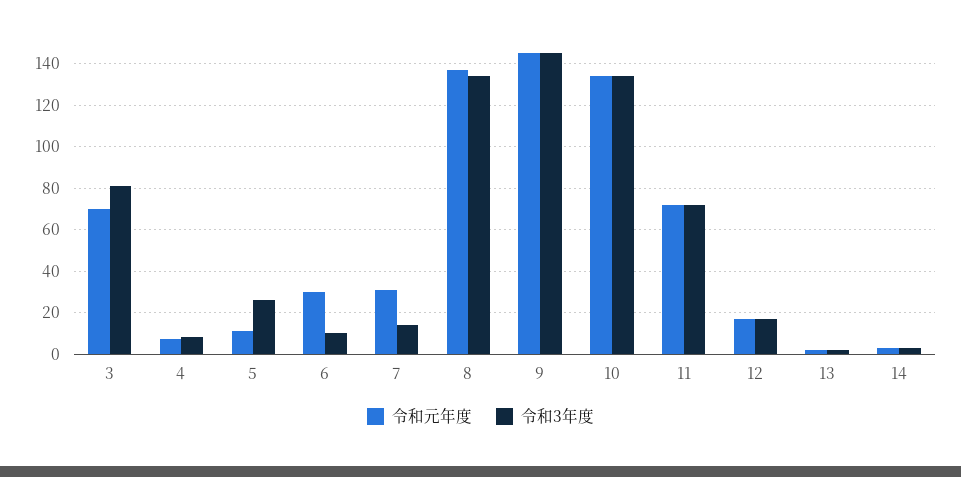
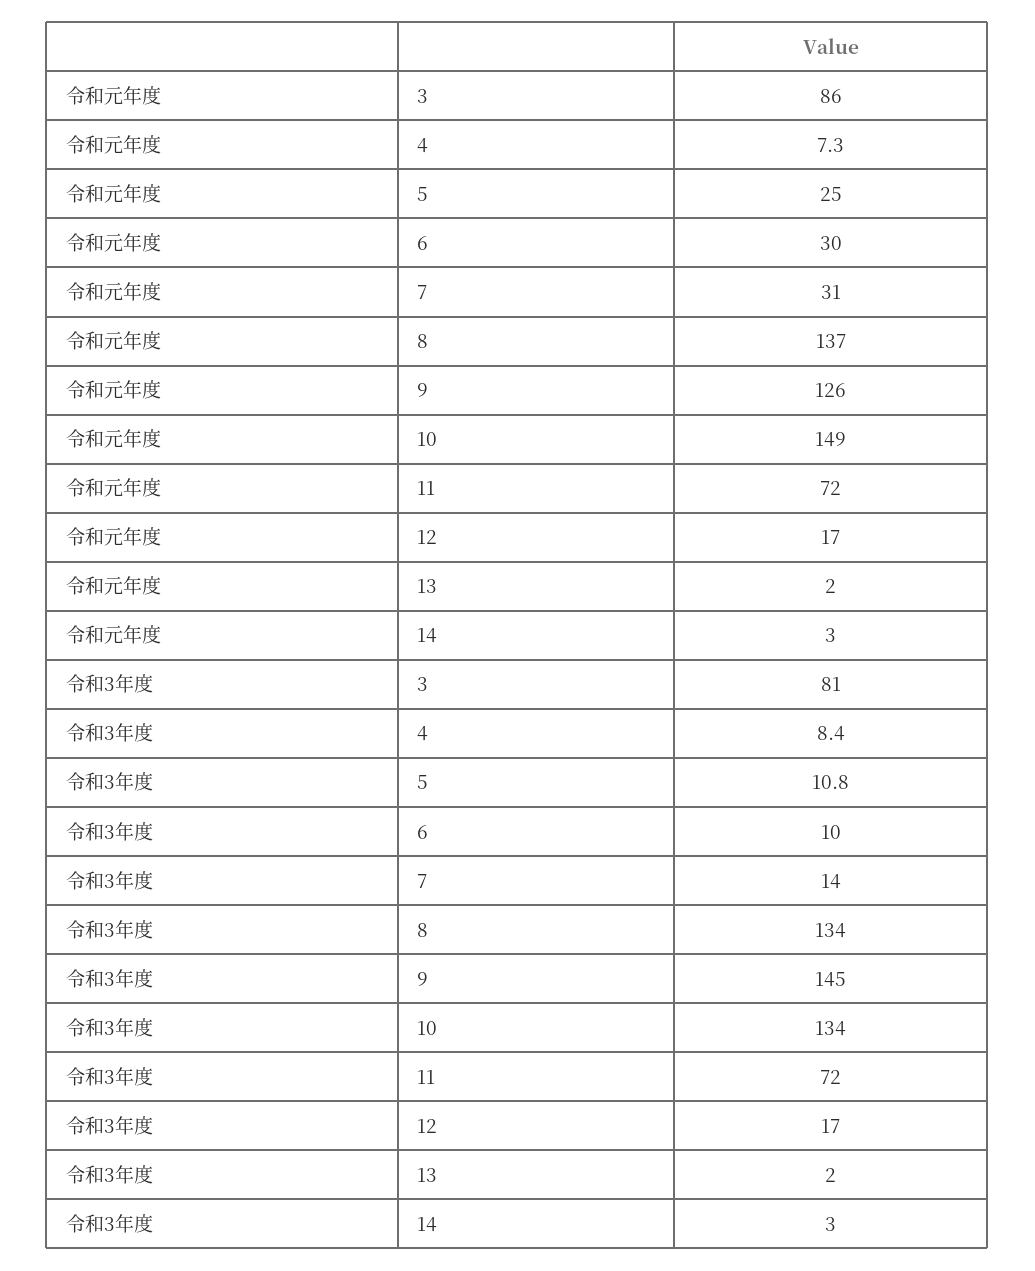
  {
    "令和元年度": {
-     "3": 70,
+     "3": 86,
      "4": 7.3,
-     "5": 10,
+     "5": 25,
      "6": 30,
      "7": 31,
      "8": 137,
-     "9": 145,
+     "9": 126,
-     "10": 135,
+     "10": 149,
      "11": 72,
      "12": 17,
      "13": 2,
      "14": 3
    },
    "令和3年度": {
      "3": 81,
      "4": 8.4,
-     "5": 25,
+     "5": 10.8,
      "6": 10,
      "7": 14,
      "8": 134,
      "9": 145,
      "10": 134,
      "11": 72,
      "12": 17,
      "13": 2,
      "14": 3
    }
  }

